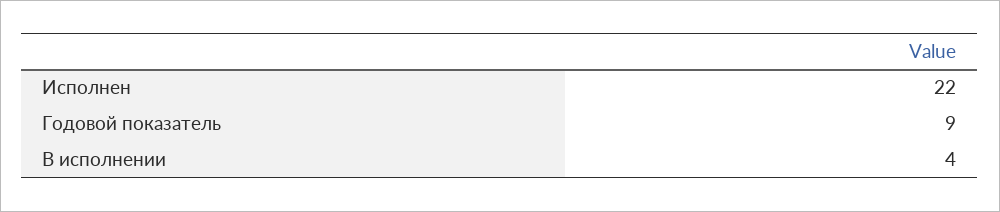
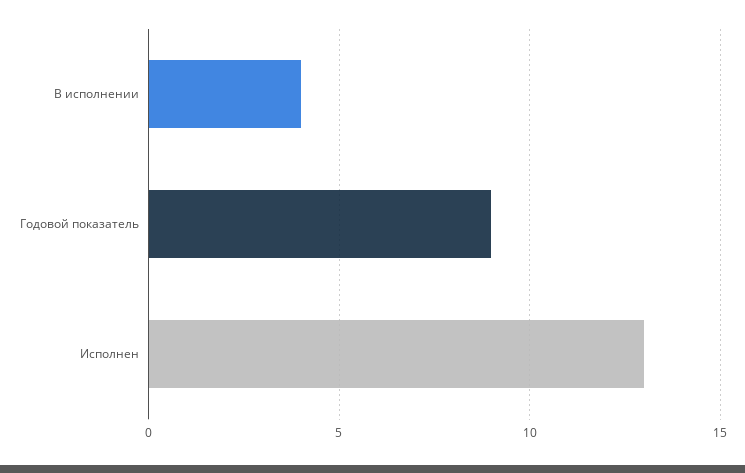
  {
-   "Исполнен": 22,
+   "Исполнен": 13,
    "Годовой показатель": 9,
    "В исполнении": 4
  }

